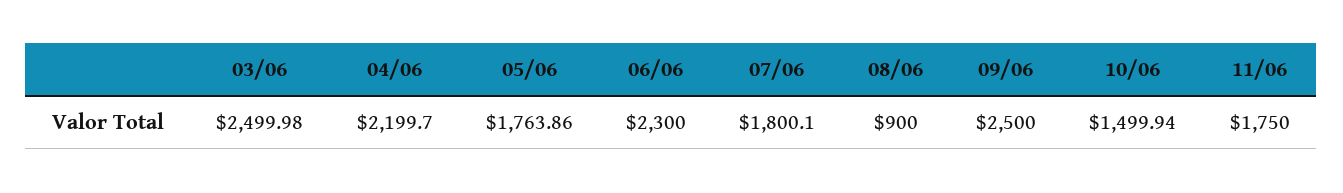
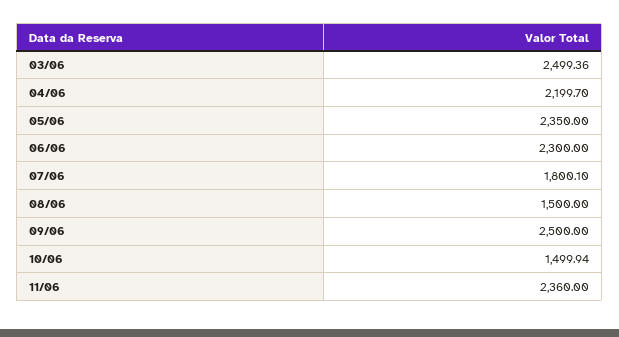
  {
-   "03/06": 2499.98,
+   "03/06": 2499.36,
    "04/06": 2199.7,
-   "05/06": 1763.86,
+   "05/06": 2350,
    "06/06": 2300,
    "07/06": 1800.1,
-   "08/06": 900,
+   "08/06": 1500,
    "09/06": 2500,
    "10/06": 1499.94,
-   "11/06": 1750
+   "11/06": 2360
  }

